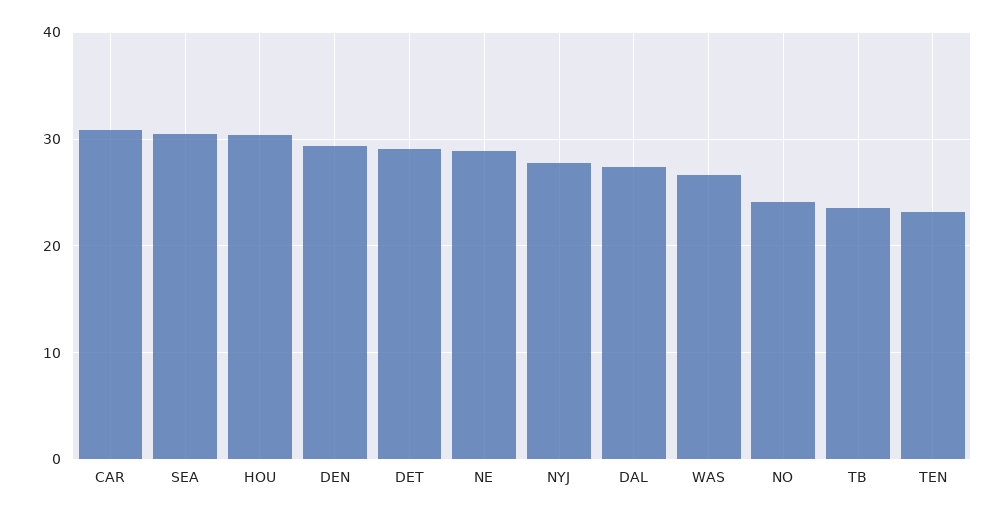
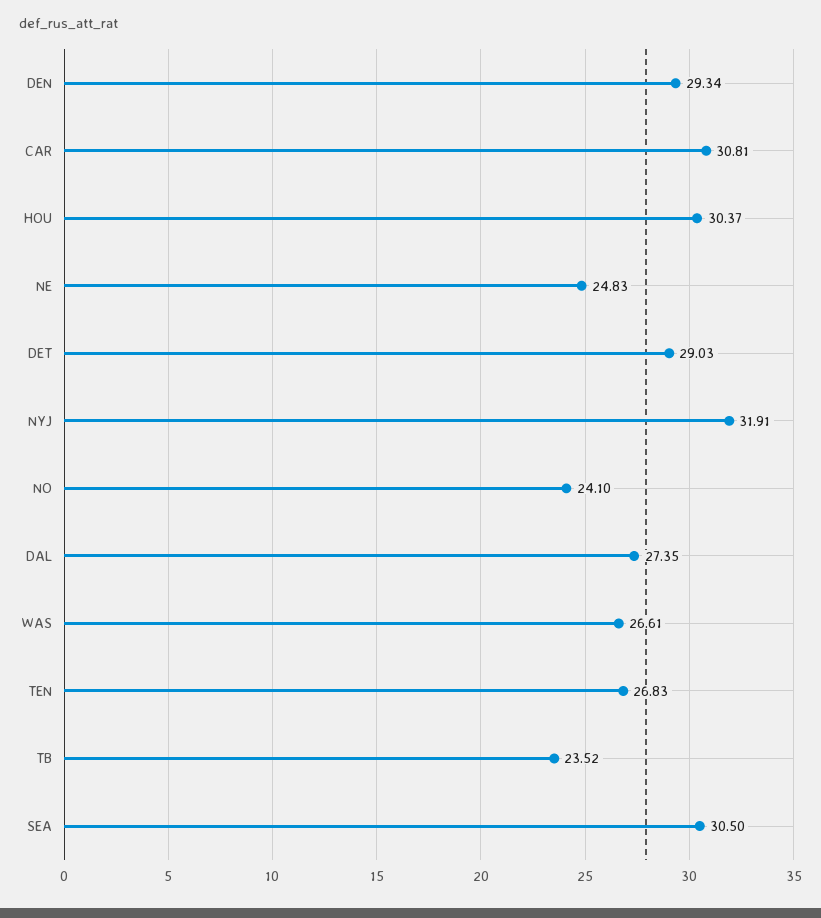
  {
    "CAR": 30.81,
    "SEA": 30.5,
    "HOU": 30.37,
    "DEN": 29.34,
    "DET": 29.03,
-   "NE": 29,
+   "NE": 24.83,
-   "NYJ": 28,
+   "NYJ": 31.91,
    "DAL": 27.35,
    "WAS": 26.61,
    "NO": 24.1,
    "TB": 23.52,
-   "TEN": 23
+   "TEN": 26.83
  }

